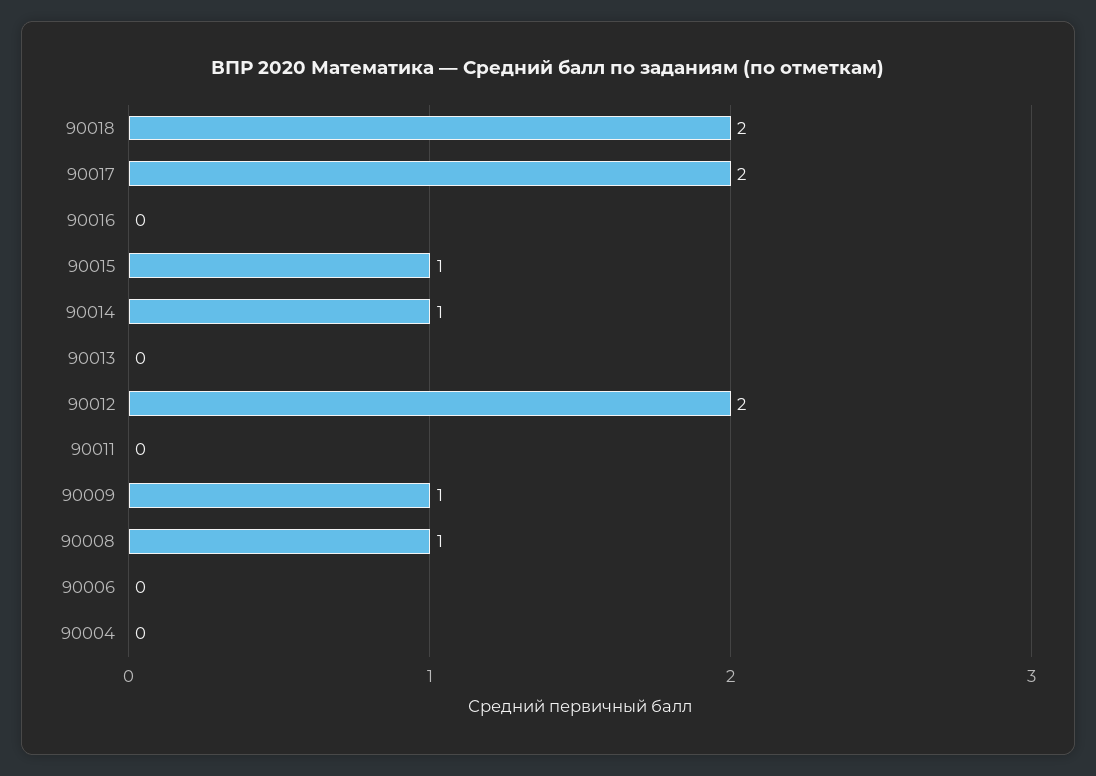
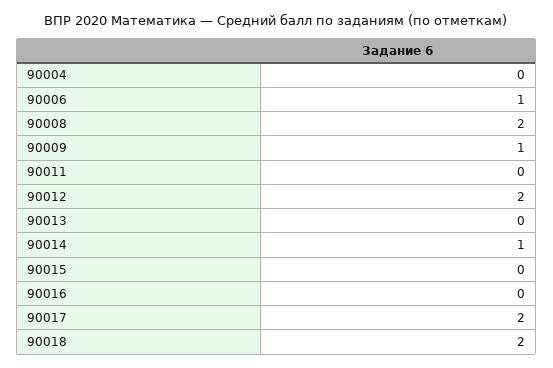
  {
    "90018": 2,
    "90017": 2,
    "90016": 0,
-   "90015": 1,
+   "90015": 0,
    "90014": 1,
    "90013": 0,
    "90012": 2,
    "90011": 0,
    "90009": 1,
-   "90008": 1,
+   "90008": 2,
-   "90006": 0,
+   "90006": 1,
    "90004": 0
  }

